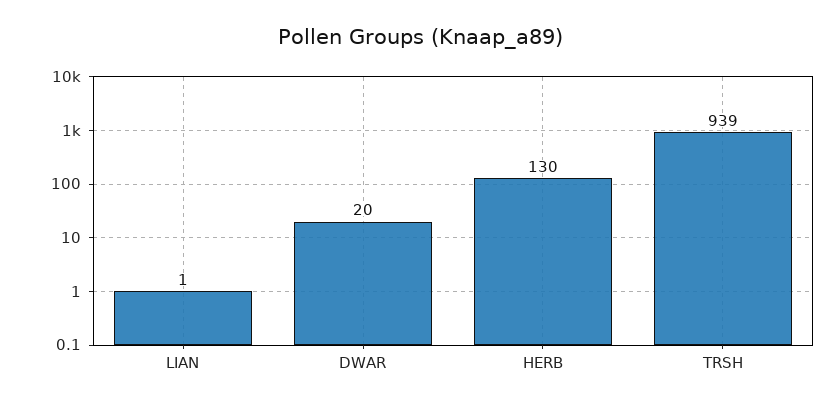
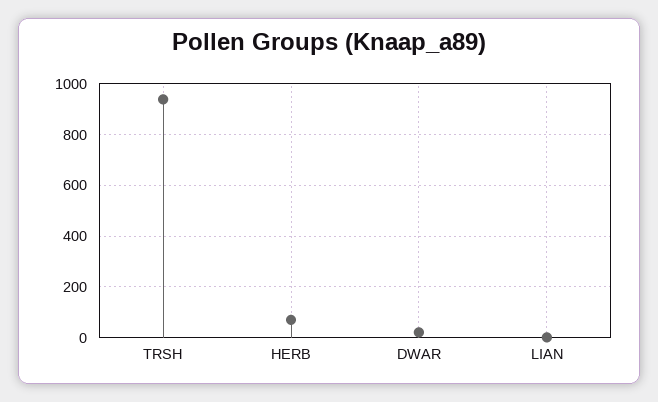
  {
    "LIAN": 1,
    "DWAR": 20,
-   "HERB": 130,
+   "HERB": 75,
    "TRSH": 939
  }

